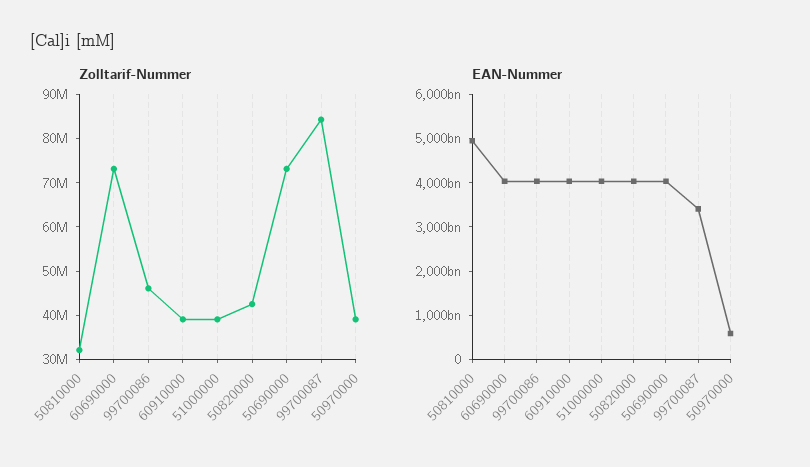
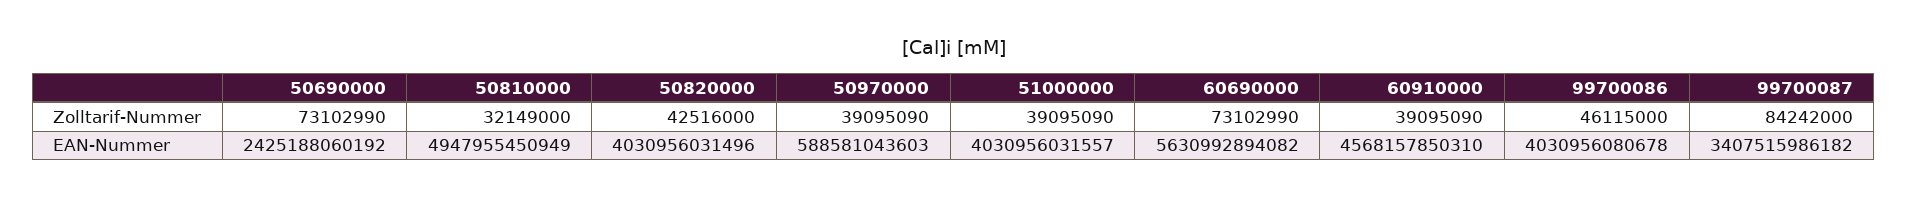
  {
    "Zolltarif-Nummer": {
      "50810000": 32149000,
      "60690000": 73102990,
      "99700086": 46115000,
      "60910000": 39095090,
      "51000000": 39095090,
      "50820000": 42516000,
      "50690000": 73102990,
      "99700087": 84242000,
      "50970000": 39095090
    },
    "EAN-Nummer": {
      "50810000": 4947955450949,
-     "60690000": 4000000000000,
+     "60690000": 5630992894082,
      "99700086": 4030956080678,
-     "60910000": 4000000000000,
+     "60910000": 4568157850310,
      "51000000": 4030956031557,
      "50820000": 4030956031496,
-     "50690000": 4000000000000,
+     "50690000": 2425188060192,
      "99700087": 3407515986182,
      "50970000": 588581043603
    }
  }

